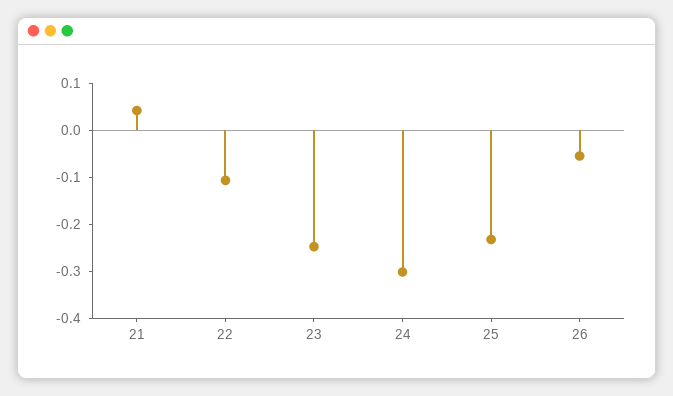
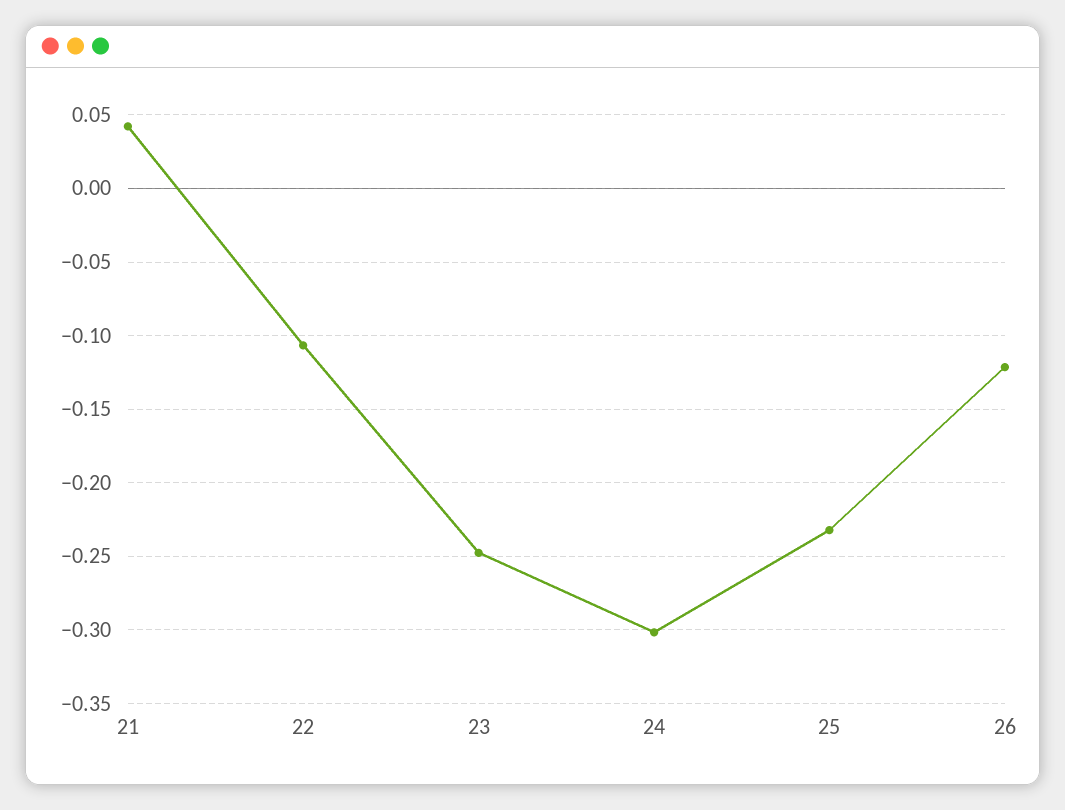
  {
    "21": 0.04,
    "22": -0.105,
    "23": -0.25,
    "24": -0.3,
    "25": -0.23,
-   "26": -0.06
+   "26": -0.12
  }

